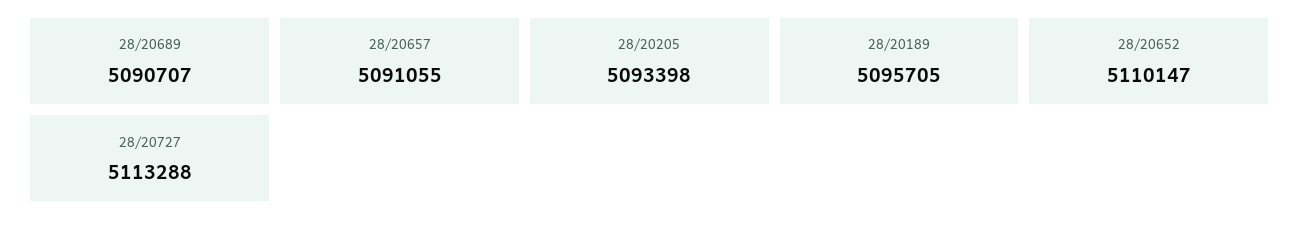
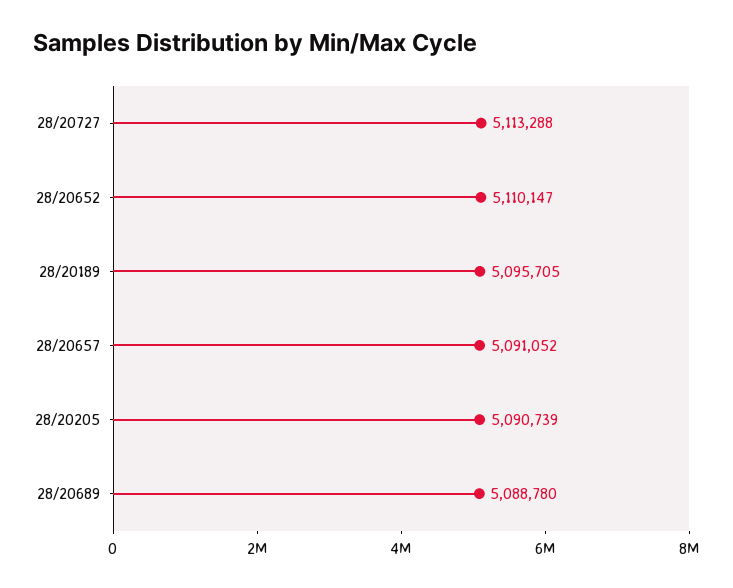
  {
-   "28/20689": 5090707,
+   "28/20689": 5088780,
-   "28/20657": 5091055,
+   "28/20657": 5091052,
-   "28/20205": 5093398,
+   "28/20205": 5090739,
    "28/20189": 5095705,
    "28/20652": 5110147,
    "28/20727": 5113288
  }

